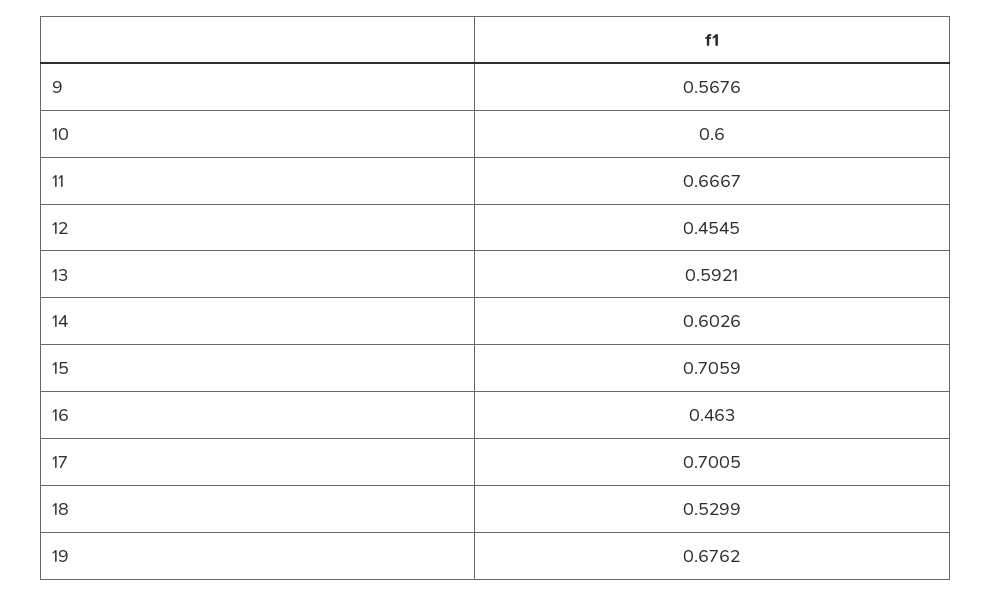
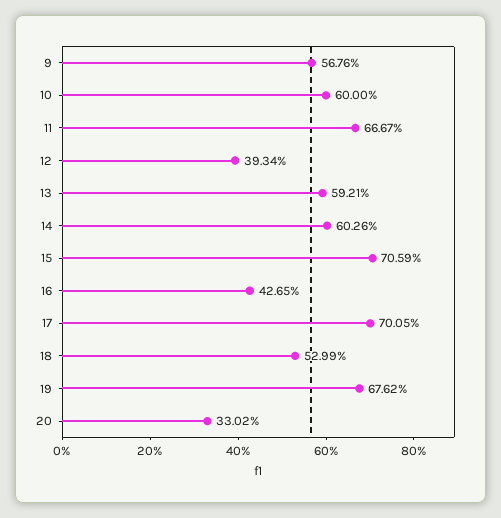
  {
    "9": 0.5676,
    "10": 0.6,
    "11": 0.6667,
-   "12": 0.4545,
+   "12": 0.3934,
    "13": 0.5921,
    "14": 0.6026,
    "15": 0.7059,
-   "16": 0.463,
+   "16": 0.4265,
    "17": 0.7005,
    "18": 0.5299,
-   "19": 0.6762
+   "19": 0.6762,
+   "20": 0.3302
  }

